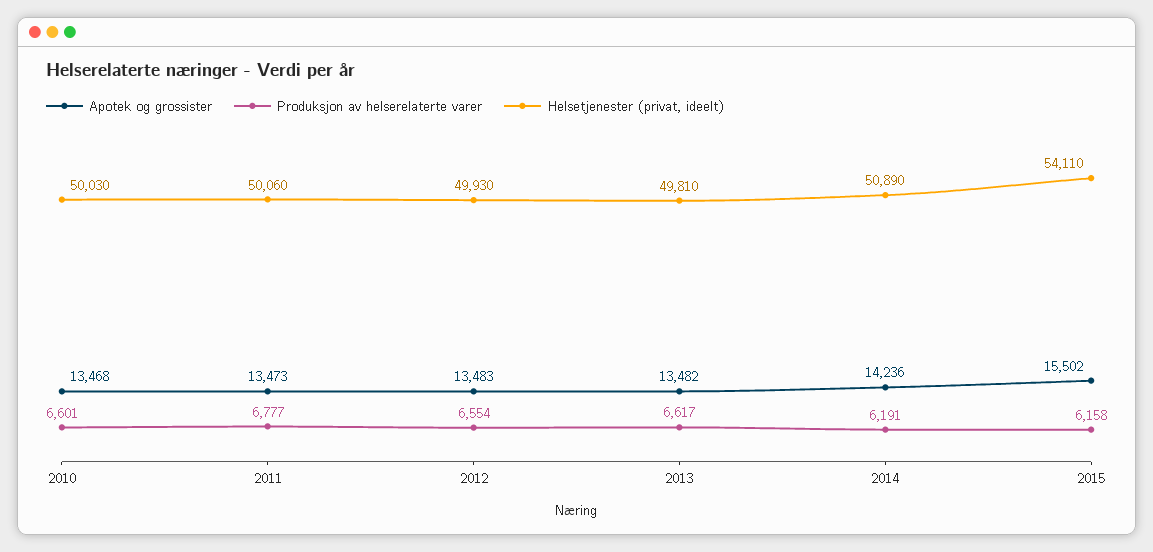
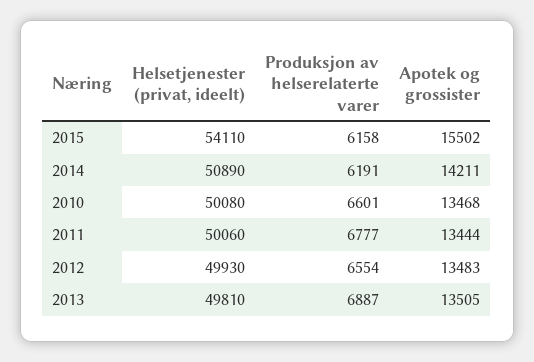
  {
    "Apotek og grossister": {
      "2010": 13468,
-     "2011": 13473,
+     "2011": 13444,
      "2012": 13483,
-     "2013": 13482,
+     "2013": 13505,
-     "2014": 14236,
+     "2014": 14211,
      "2015": 15502
    },
    "Produksjon av helserelaterte varer": {
      "2010": 6601,
      "2011": 6777,
      "2012": 6554,
-     "2013": 6617,
+     "2013": 6887,
      "2014": 6191,
      "2015": 6158
    },
    "Helsetjenester (privat, ideelt)": {
-     "2010": 50030,
+     "2010": 50080,
      "2011": 50060,
      "2012": 49930,
      "2013": 49810,
      "2014": 50890,
      "2015": 54110
    }
  }

